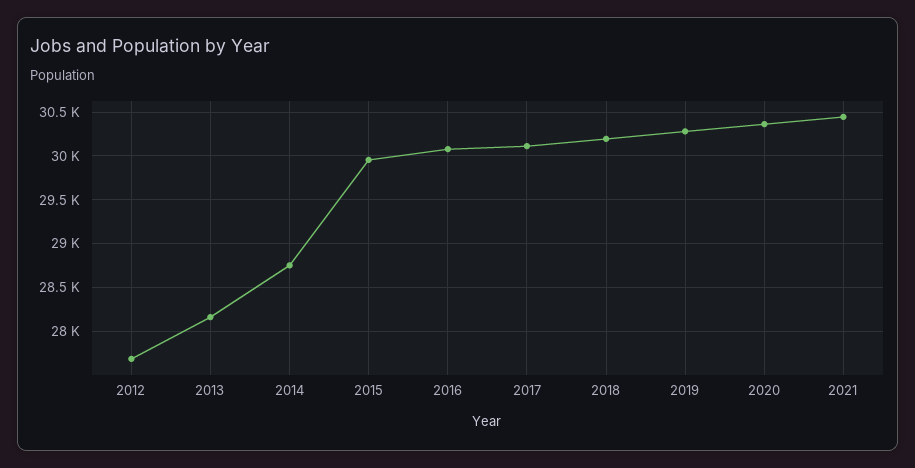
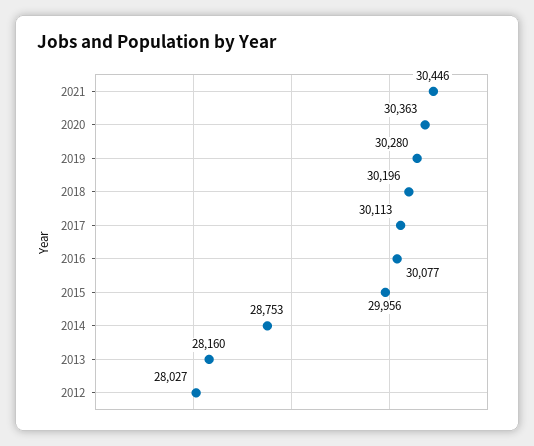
  {
-   "2012": 27700,
+   "2012": 28027,
    "2013": 28160,
    "2014": 28753,
    "2015": 29956,
    "2016": 30077,
    "2017": 30113,
    "2018": 30196,
    "2019": 30280,
    "2020": 30363,
    "2021": 30446
  }

